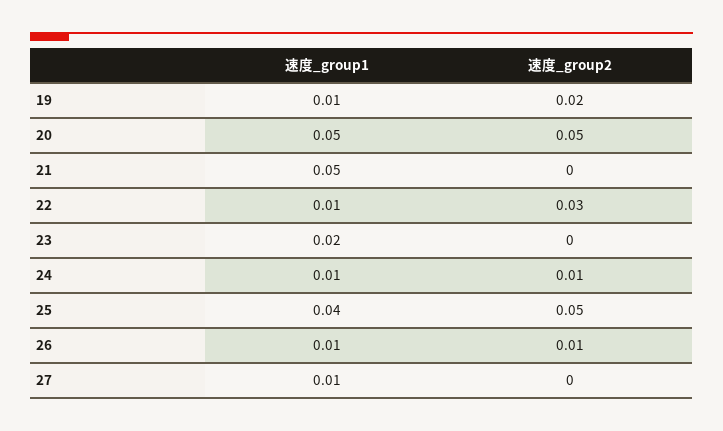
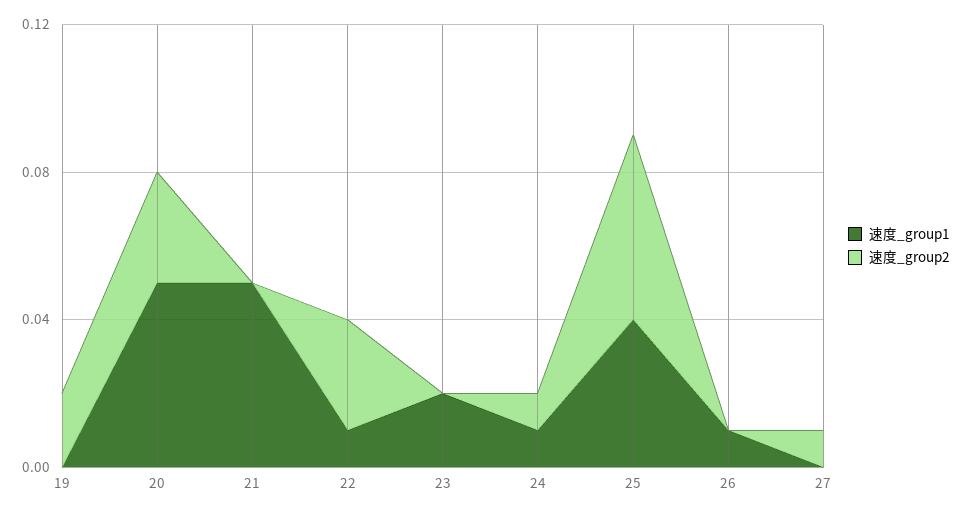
  {
    "速度_group1": {
-     "19": 0.01,
+     "19": 0,
      "20": 0.05,
      "21": 0.05,
      "22": 0.01,
      "23": 0.02,
      "24": 0.01,
      "25": 0.04,
      "26": 0.01,
-     "27": 0.01
+     "27": 0
    },
    "速度_group2": {
      "19": 0.02,
-     "20": 0.05,
+     "20": 0.03,
      "21": 0,
      "22": 0.03,
      "23": 0,
      "24": 0.01,
      "25": 0.05,
-     "26": 0.01,
+     "26": 0,
-     "27": 0
+     "27": 0.01
    }
  }

